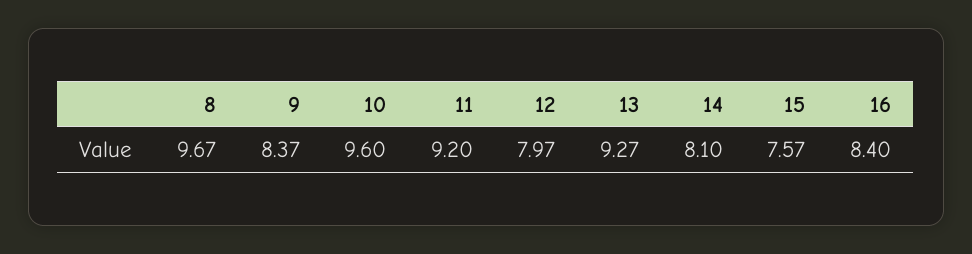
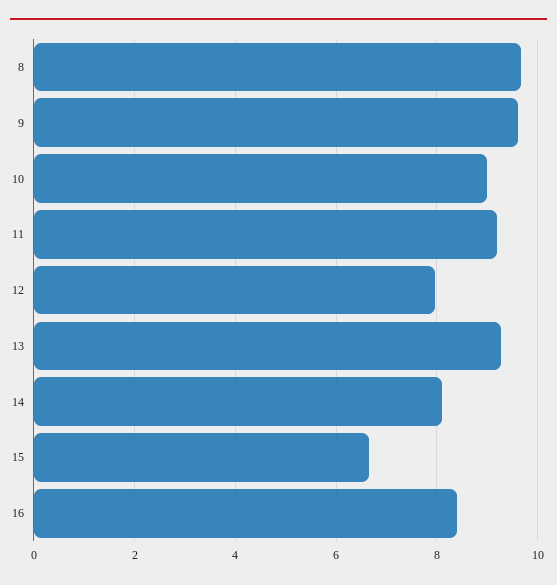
  {
    "8": 9.67,
-   "9": 8.37,
+   "9": 9.6,
-   "10": 9.6,
+   "10": 9,
    "11": 9.2,
    "12": 7.97,
    "13": 9.27,
    "14": 8.1,
-   "15": 7.57,
+   "15": 6.6,
    "16": 8.4
  }

